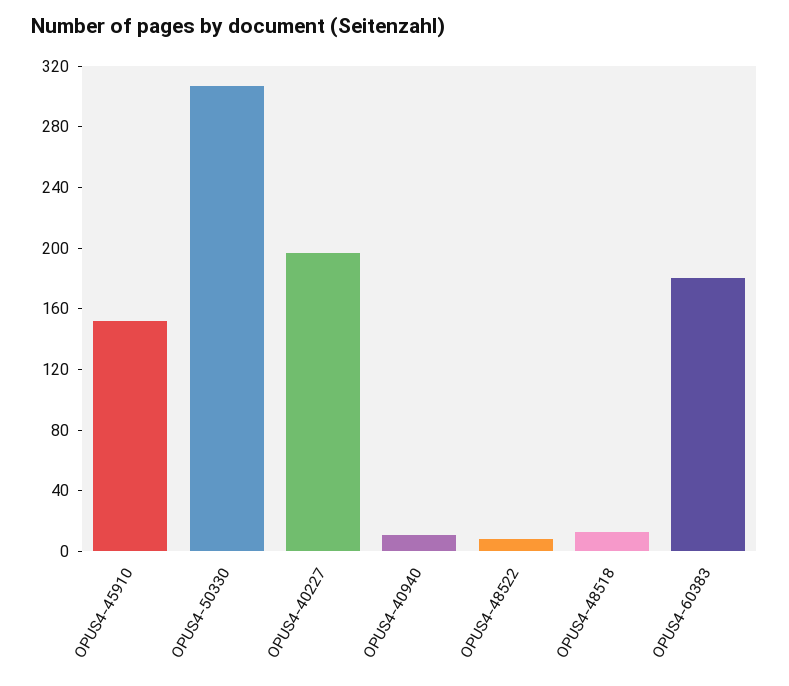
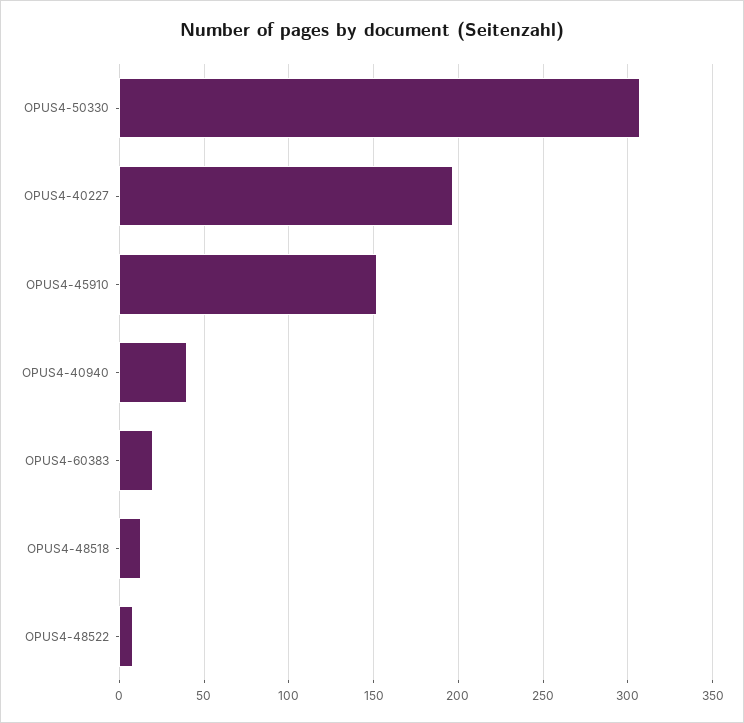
  {
    "OPUS4-45910": 150,
    "OPUS4-50330": 305,
    "OPUS4-40227": 195,
-   "OPUS4-40940": 10,
+   "OPUS4-40940": 40,
    "OPUS4-48522": 10,
    "OPUS4-48518": 15,
-   "OPUS4-60383": 180
+   "OPUS4-60383": 20
  }

